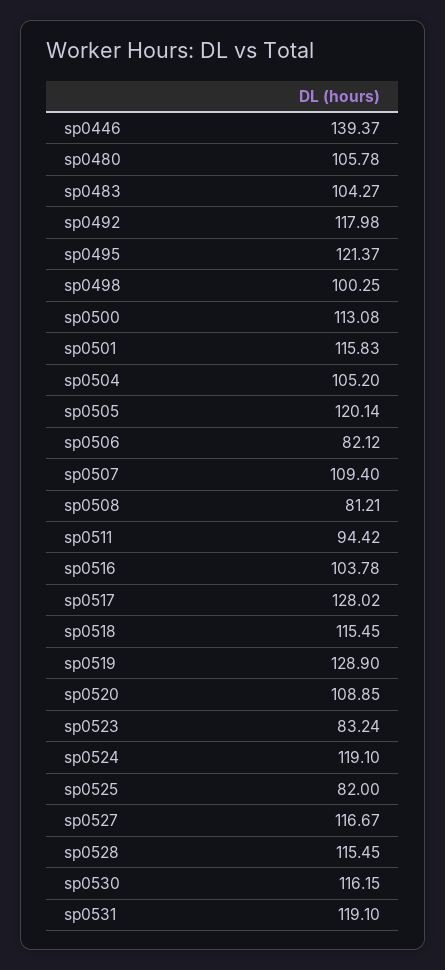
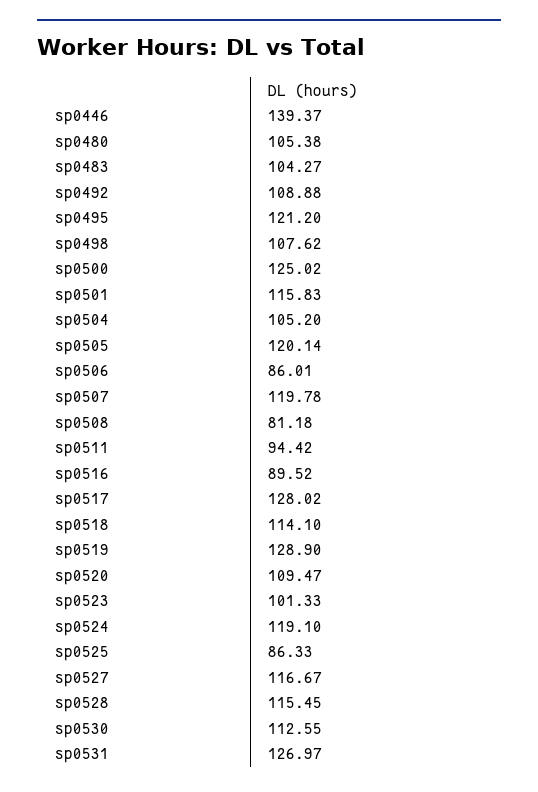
  {
    "sp0446": 139.37,
-   "sp0480": 105.78,
+   "sp0480": 105.38,
    "sp0483": 104.27,
-   "sp0492": 117.98,
+   "sp0492": 108.88,
-   "sp0495": 121.37,
+   "sp0495": 121.2,
-   "sp0498": 100.25,
+   "sp0498": 107.62,
-   "sp0500": 113.08,
+   "sp0500": 125.02,
    "sp0501": 115.83,
    "sp0504": 105.2,
    "sp0505": 120.14,
-   "sp0506": 82.12,
+   "sp0506": 86.01,
-   "sp0507": 109.4,
+   "sp0507": 119.78,
-   "sp0508": 81.21,
+   "sp0508": 81.18,
    "sp0511": 94.42,
-   "sp0516": 103.78,
+   "sp0516": 89.52,
    "sp0517": 128.02,
-   "sp0518": 115.45,
+   "sp0518": 114.1,
    "sp0519": 128.9,
-   "sp0520": 108.85,
+   "sp0520": 109.47,
-   "sp0523": 83.24,
+   "sp0523": 101.33,
    "sp0524": 119.1,
-   "sp0525": 82,
+   "sp0525": 86.33,
    "sp0527": 116.67,
    "sp0528": 115.45,
-   "sp0530": 116.15,
+   "sp0530": 112.55,
-   "sp0531": 119.1
+   "sp0531": 126.97
  }

